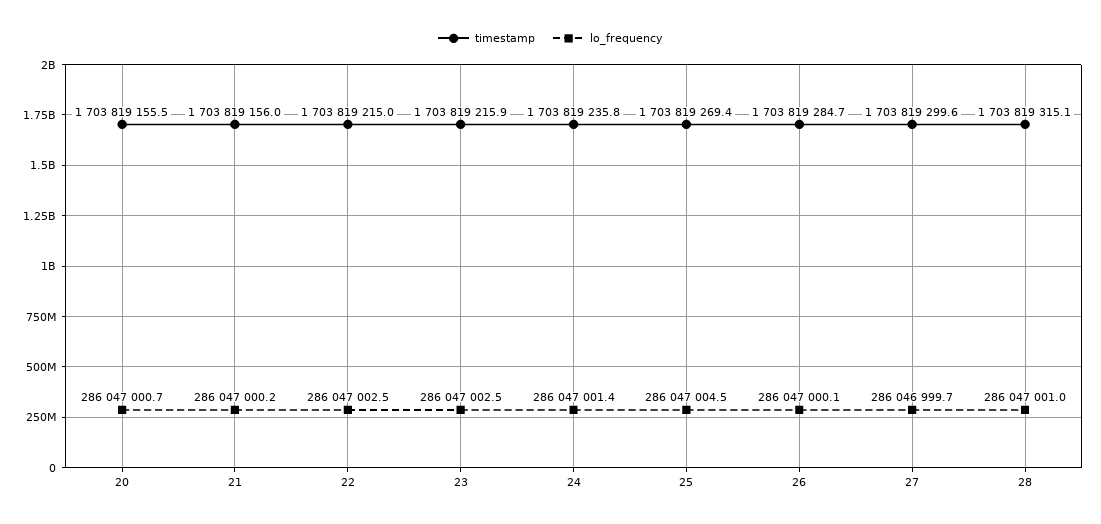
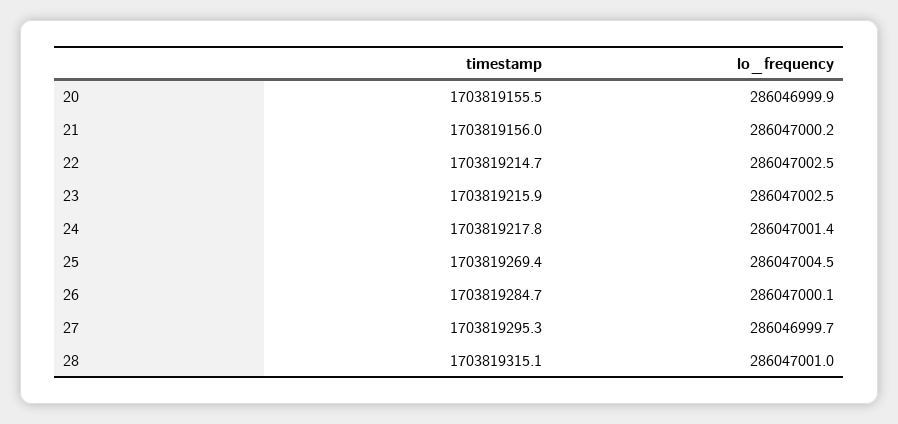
  {
    "timestamp": {
      "20": 1703819155.5,
      "21": 1703819156,
-     "22": 1703819215,
+     "22": 1703819214.7,
      "23": 1703819215.9,
-     "24": 1703819235.8,
+     "24": 1703819217.8,
      "25": 1703819269.4,
      "26": 1703819284.7,
-     "27": 1703819299.6,
+     "27": 1703819295.3,
      "28": 1703819315.1
    },
    "lo_frequency": {
-     "20": 286047000.7,
+     "20": 286046999.9,
      "21": 286047000.2,
      "22": 286047002.5,
      "23": 286047002.5,
      "24": 286047001.4,
      "25": 286047004.5,
      "26": 286047000.1,
      "27": 286046999.7,
      "28": 286047001
    }
  }

